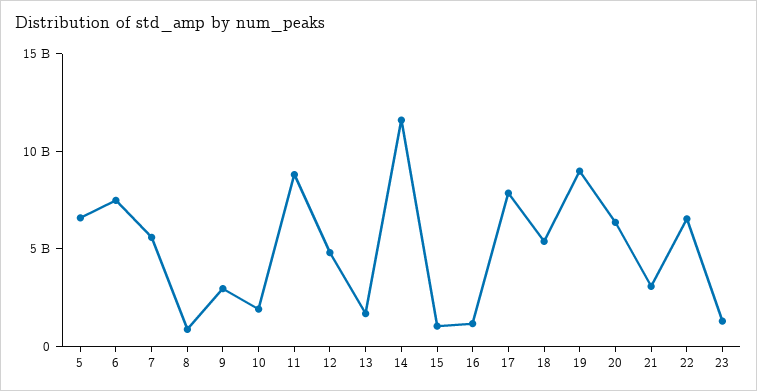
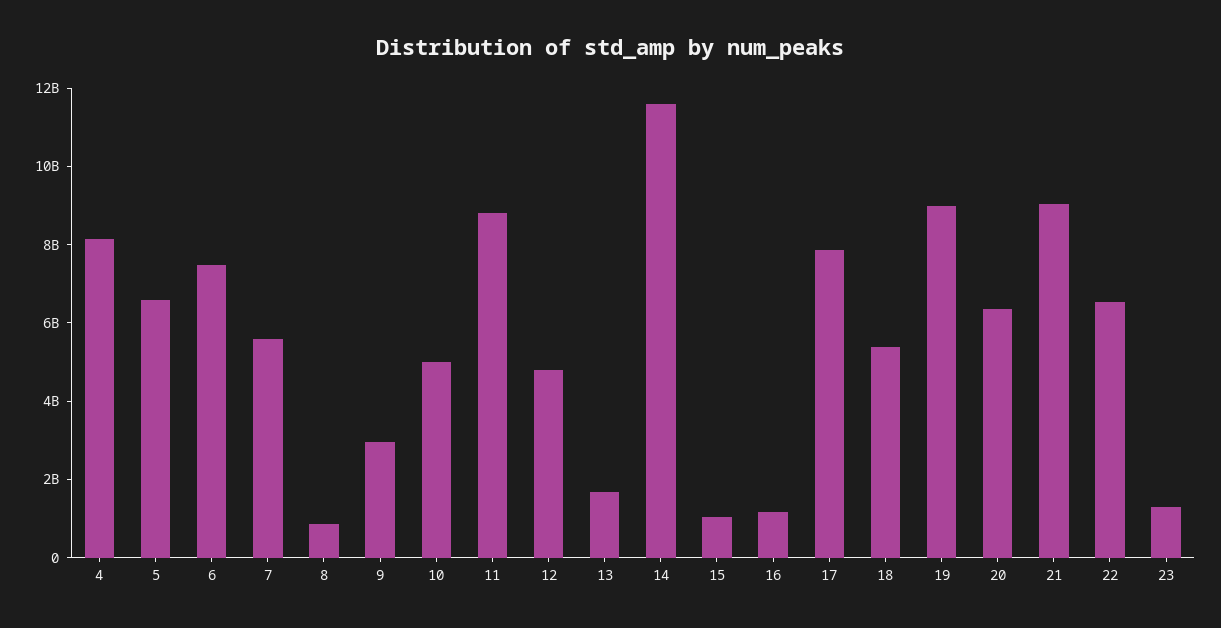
  {
    "5": 6500000000,
    "6": 7500000000,
    "7": 5500000000,
    "8": 1000000000,
    "9": 3000000000,
-   "10": 2000000000,
+   "10": 5000000000,
    "11": 9000000000,
    "12": 5000000000,
    "13": 1500000000,
    "14": 11500000000,
    "15": 1000000000,
    "16": 1000000000,
    "17": 8000000000,
    "18": 5500000000,
    "19": 9000000000,
    "20": 6500000000,
-   "21": 3000000000,
+   "21": 9000000000,
    "22": 6500000000,
-   "23": 1500000000
+   "23": 1500000000,
+   "4": 8000000000
  }

